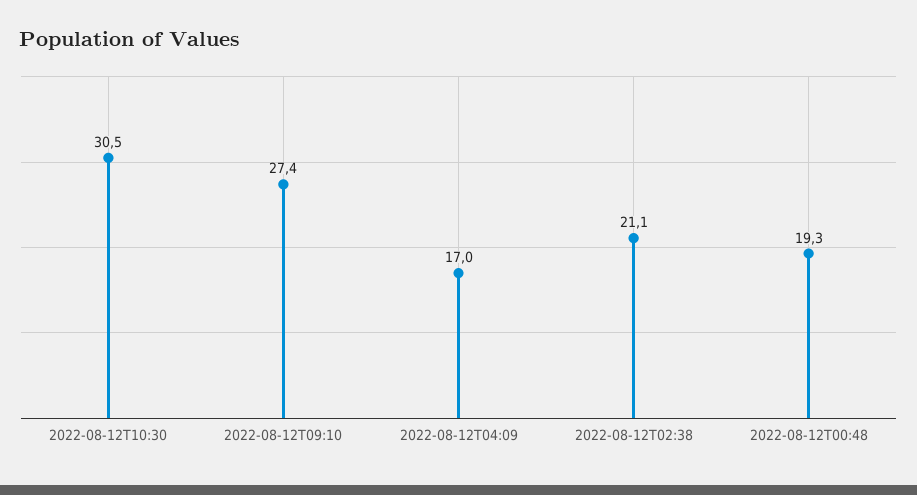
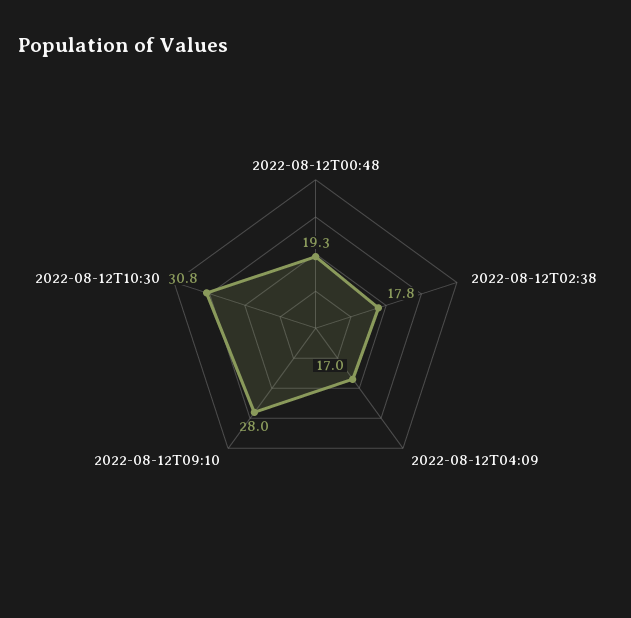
  {
-   "2022-08-12T10:30": 30.5,
+   "2022-08-12T10:30": 30.8,
-   "2022-08-12T09:10": 27.4,
+   "2022-08-12T09:10": 28,
    "2022-08-12T04:09": 17,
-   "2022-08-12T02:38": 21.1,
+   "2022-08-12T02:38": 17.8,
    "2022-08-12T00:48": 19.3
  }

